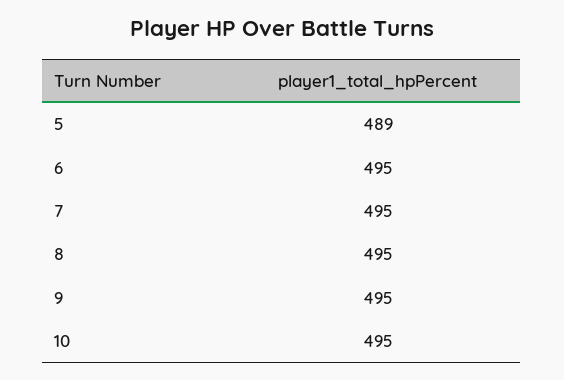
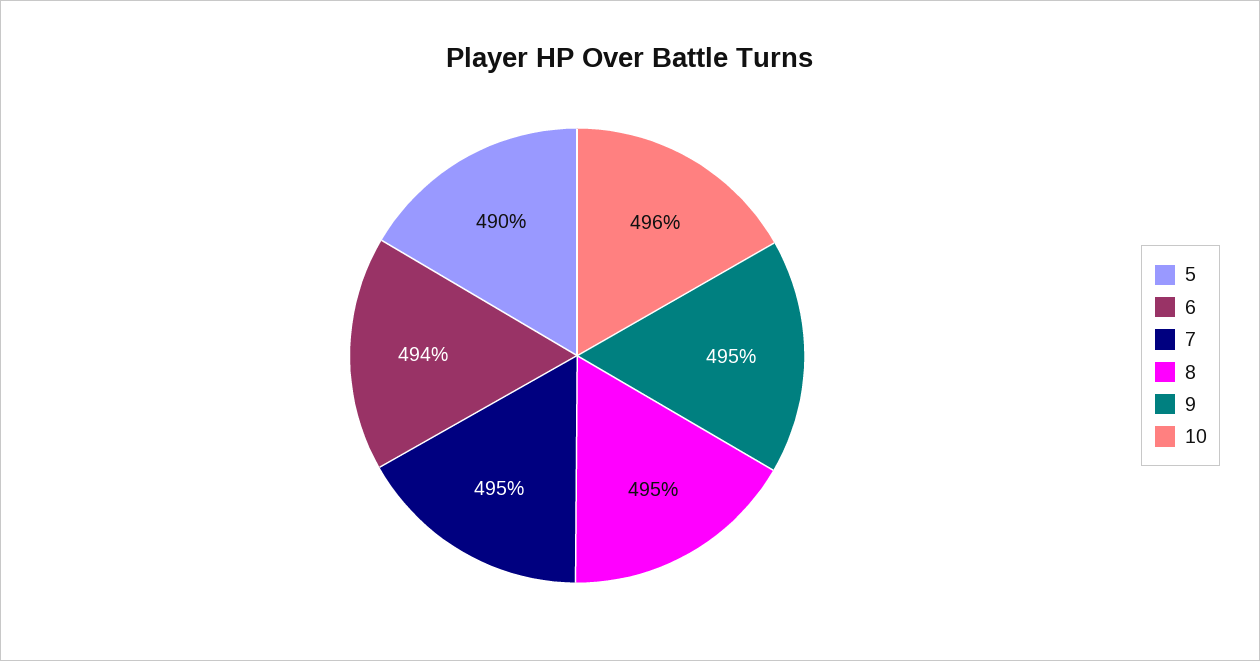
  {
-   "5": 489,
+   "5": 490,
-   "6": 495,
+   "6": 494,
    "7": 495,
    "8": 495,
    "9": 495,
-   "10": 495
+   "10": 496
  }

